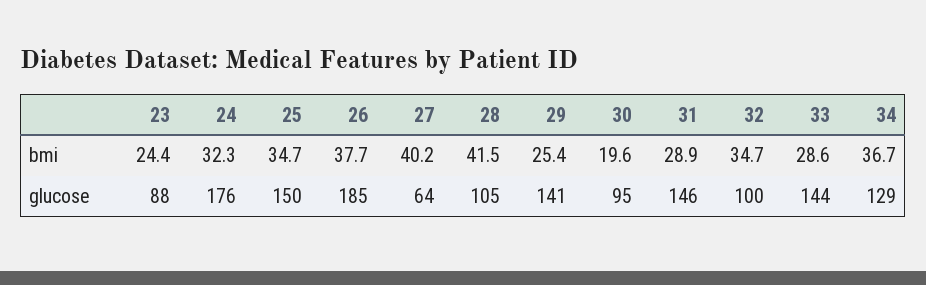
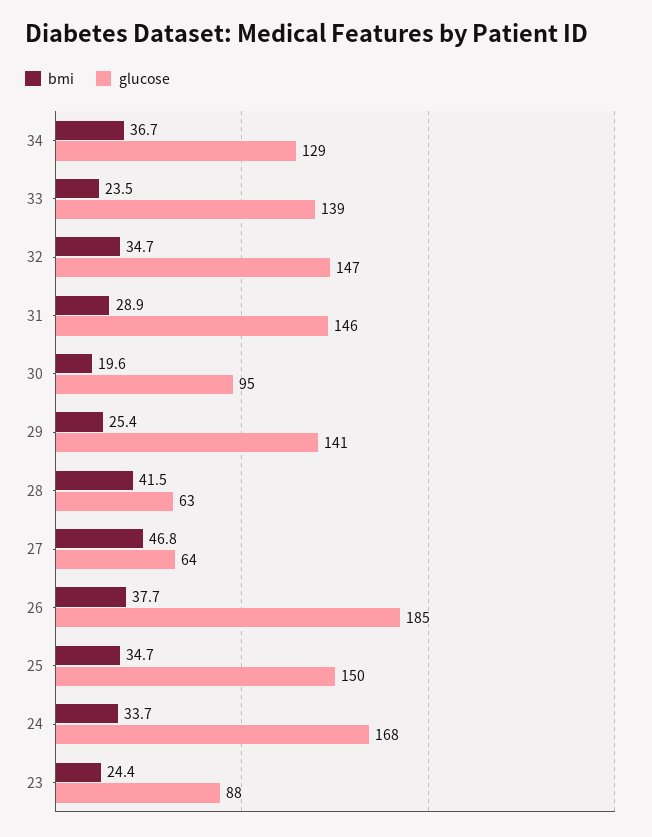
  {
    "bmi": {
      "23": 24.4,
-     "24": 32.3,
+     "24": 33.7,
      "25": 34.7,
      "26": 37.7,
-     "27": 40.2,
+     "27": 46.8,
      "28": 41.5,
      "29": 25.4,
      "30": 19.6,
      "31": 28.9,
      "32": 34.7,
-     "33": 28.6,
+     "33": 23.5,
      "34": 36.7
    },
    "glucose": {
      "23": 88,
-     "24": 176,
+     "24": 168,
      "25": 150,
      "26": 185,
      "27": 64,
-     "28": 105,
+     "28": 63,
      "29": 141,
      "30": 95,
      "31": 146,
-     "32": 100,
+     "32": 147,
-     "33": 144,
+     "33": 139,
      "34": 129
    }
  }

